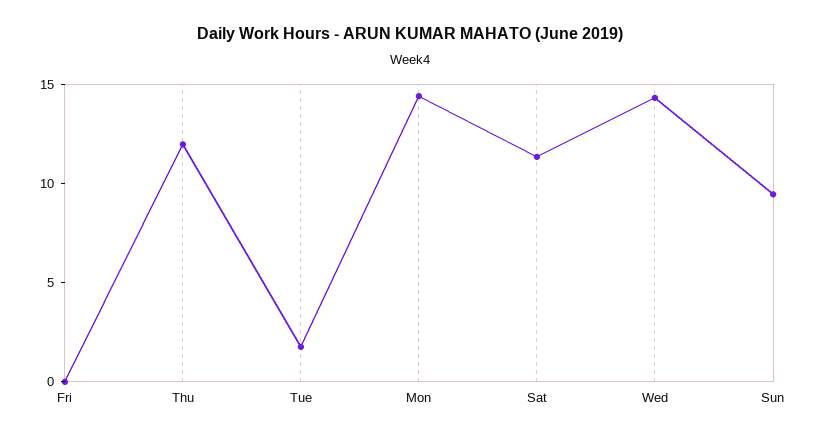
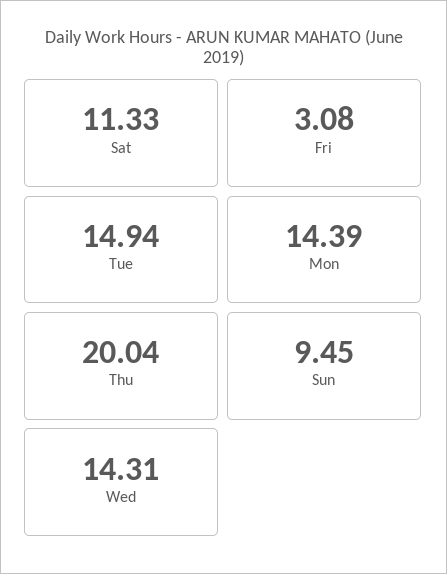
  {
-   "Fri": 0,
+   "Fri": 3.08,
-   "Thu": 12,
+   "Thu": 20.04,
-   "Tue": 2,
+   "Tue": 14.94,
    "Mon": 14.39,
    "Sat": 11.33,
    "Wed": 14.31,
    "Sun": 9.45
  }

